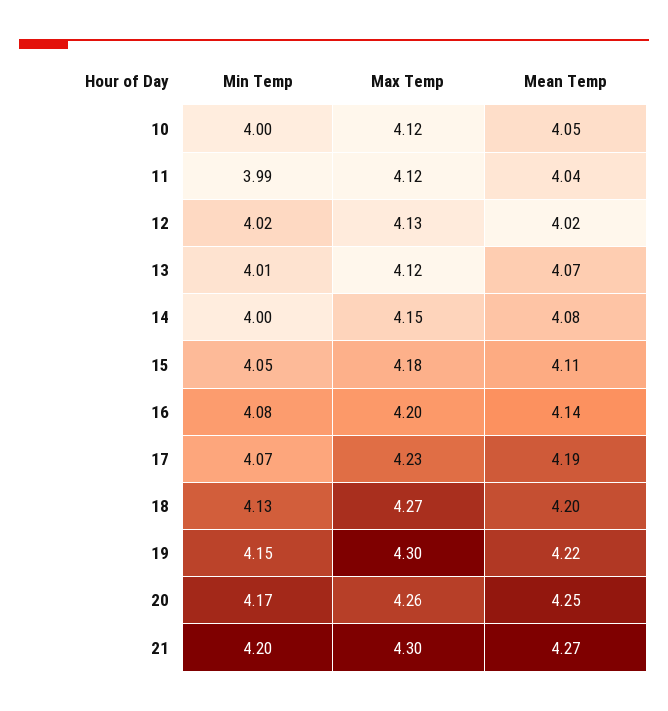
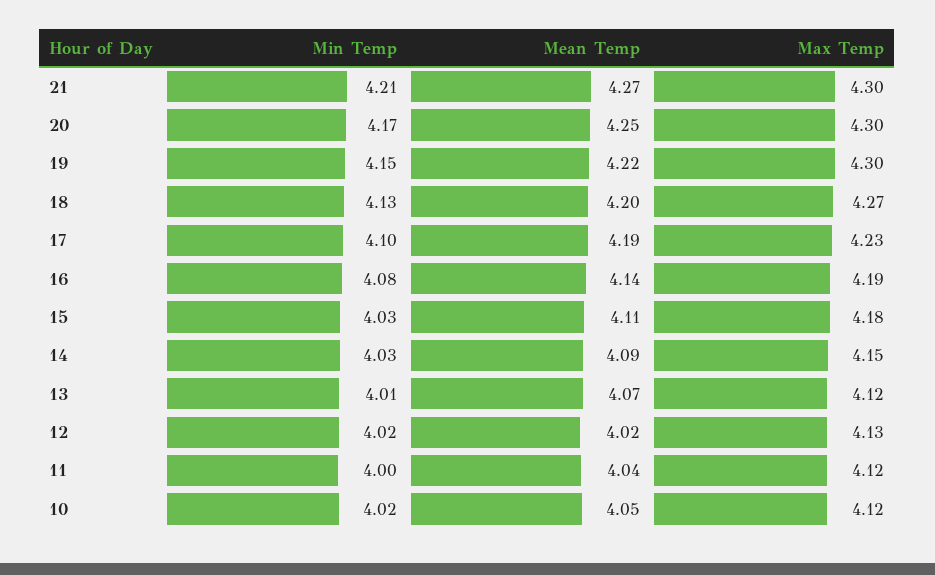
  {
    "Min Temp": {
-     "10": 4,
+     "10": 4.02,
-     "11": 3.99,
+     "11": 4,
      "12": 4.02,
      "13": 4.01,
-     "14": 4,
+     "14": 4.03,
-     "15": 4.05,
+     "15": 4.03,
      "16": 4.08,
-     "17": 4.07,
+     "17": 4.1,
      "18": 4.13,
      "19": 4.15,
      "20": 4.17,
-     "21": 4.2
+     "21": 4.21
    },
    "Max Temp": {
      "10": 4.12,
      "11": 4.12,
      "12": 4.13,
      "13": 4.12,
      "14": 4.15,
      "15": 4.18,
-     "16": 4.2,
+     "16": 4.19,
      "17": 4.23,
      "18": 4.27,
      "19": 4.3,
-     "20": 4.26,
+     "20": 4.3,
      "21": 4.3
    },
    "Mean Temp": {
      "10": 4.05,
      "11": 4.04,
      "12": 4.02,
      "13": 4.07,
-     "14": 4.08,
+     "14": 4.09,
      "15": 4.11,
      "16": 4.14,
      "17": 4.19,
      "18": 4.2,
      "19": 4.22,
      "20": 4.25,
      "21": 4.27
    }
  }

